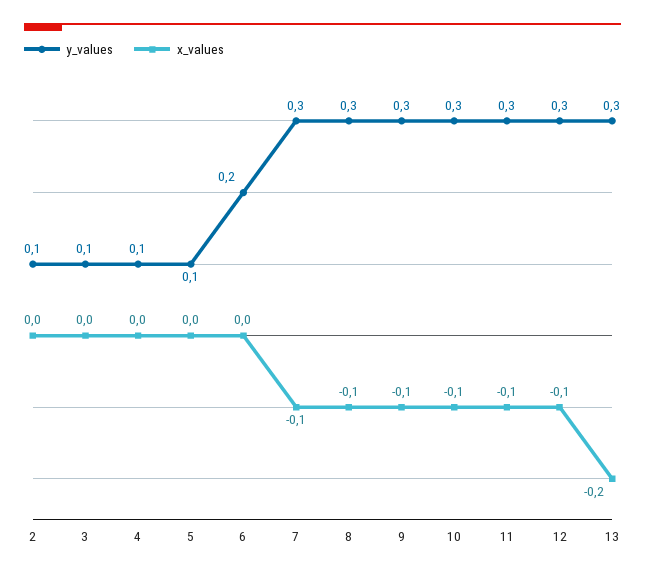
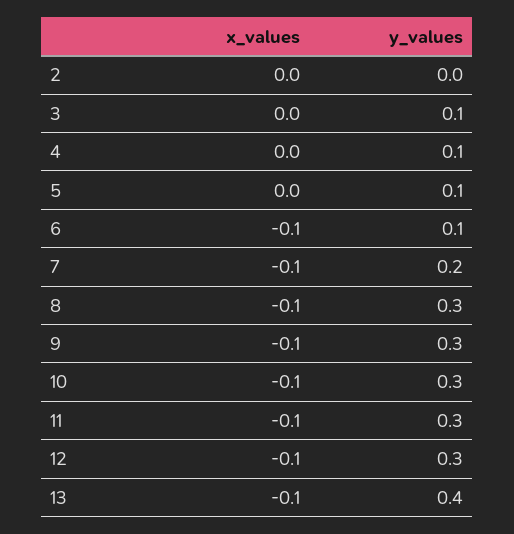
  {
    "y_values": {
-     "2": 0.1,
+     "2": 0,
      "3": 0.1,
      "4": 0.1,
      "5": 0.1,
-     "6": 0.2,
+     "6": 0.1,
-     "7": 0.3,
+     "7": 0.2,
      "8": 0.3,
      "9": 0.3,
      "10": 0.3,
      "11": 0.3,
      "12": 0.3,
-     "13": 0.3
+     "13": 0.4
    },
    "x_values": {
      "2": 0,
      "3": 0,
      "4": 0,
      "5": 0,
-     "6": 0,
+     "6": -0.1,
      "7": -0.1,
      "8": -0.1,
      "9": -0.1,
      "10": -0.1,
      "11": -0.1,
      "12": -0.1,
-     "13": -0.2
+     "13": -0.1
    }
  }

